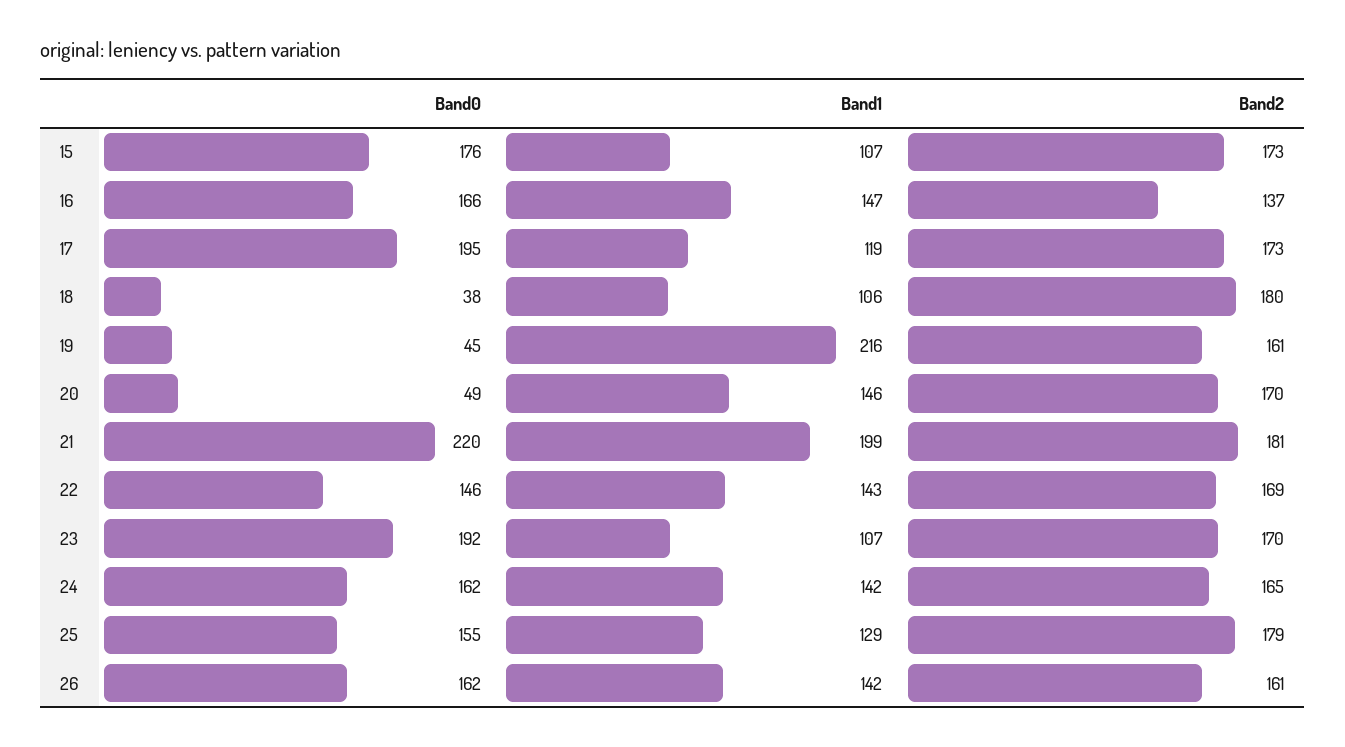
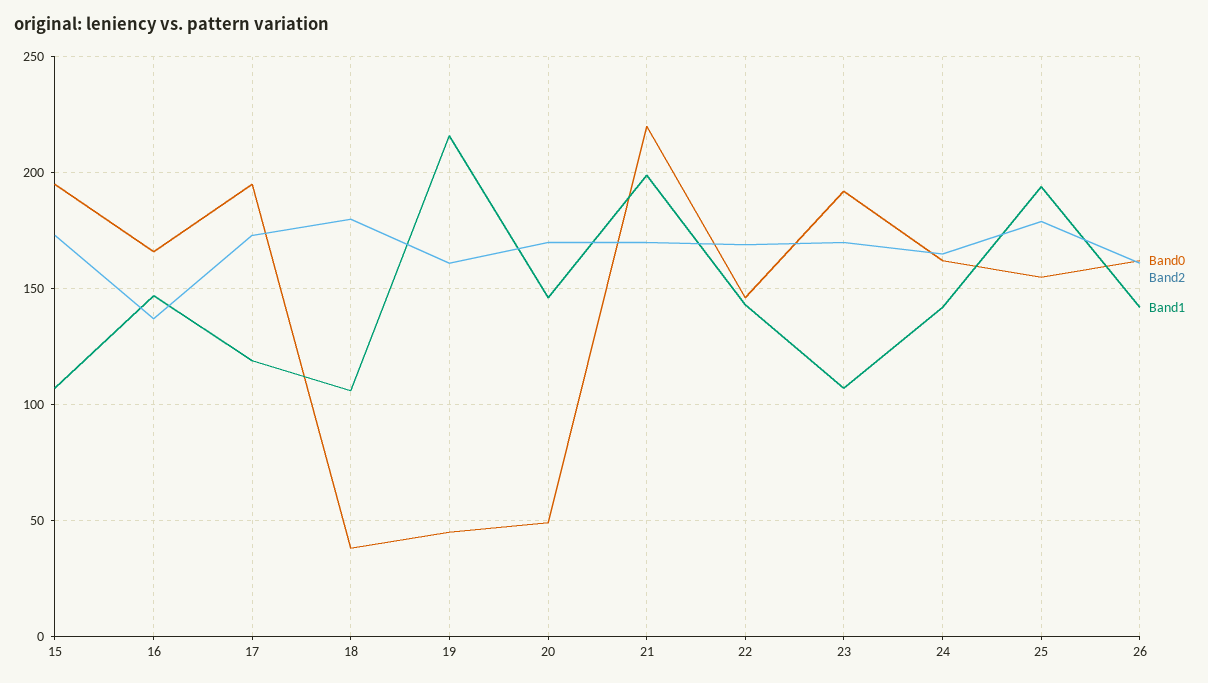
  {
    "Band0": {
-     "15": 176,
+     "15": 195,
      "16": 166,
      "17": 195,
      "18": 38,
      "19": 45,
      "20": 49,
      "21": 220,
      "22": 146,
      "23": 192,
      "24": 162,
      "25": 155,
      "26": 162
    },
    "Band1": {
      "15": 107,
      "16": 147,
      "17": 119,
      "18": 106,
      "19": 216,
      "20": 146,
      "21": 199,
      "22": 143,
      "23": 107,
      "24": 142,
-     "25": 129,
+     "25": 195,
      "26": 142
    },
    "Band2": {
      "15": 173,
      "16": 137,
      "17": 173,
      "18": 180,
      "19": 161,
      "20": 170,
-     "21": 181,
+     "21": 170,
      "22": 169,
      "23": 170,
      "24": 165,
      "25": 179,
      "26": 161
    }
  }

